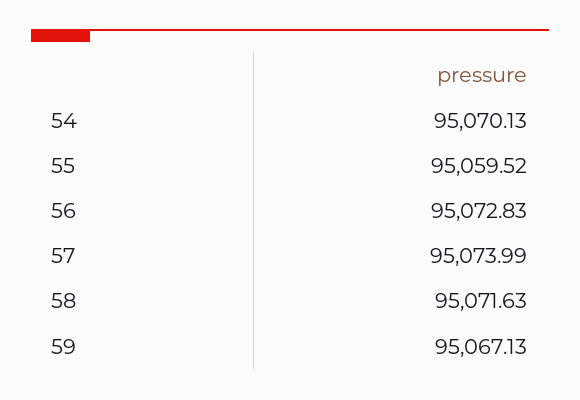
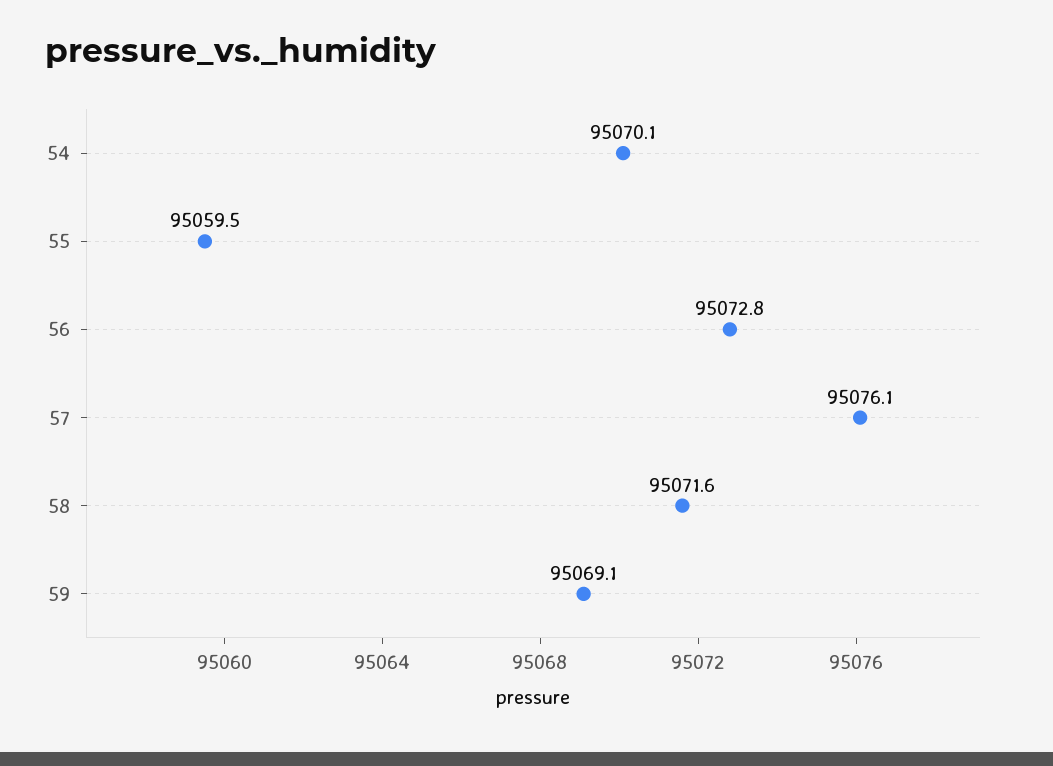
  {
    "54": 95070.13,
    "55": 95059.52,
    "56": 95072.83,
-   "57": 95073.99,
+   "57": 95076.1,
    "58": 95071.63,
-   "59": 95067.13
+   "59": 95069.1
  }

